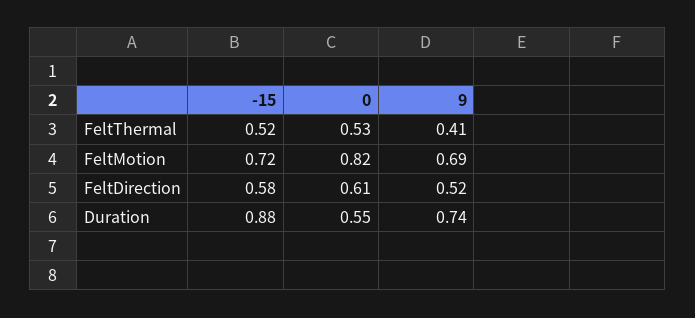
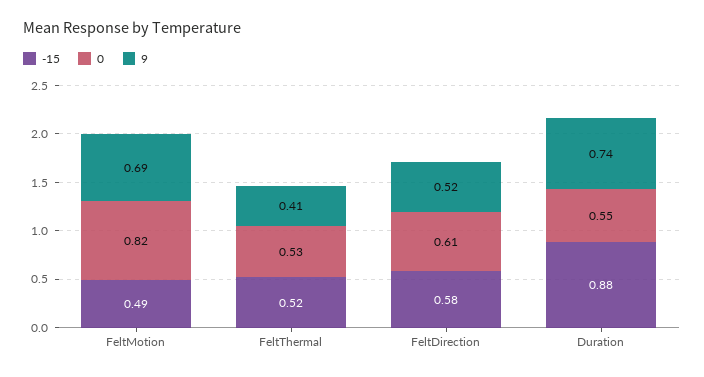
  {
    "-15": {
      "FeltThermal": 0.52,
-     "FeltMotion": 0.72,
+     "FeltMotion": 0.49,
      "FeltDirection": 0.58,
      "Duration": 0.88
    },
    "0": {
      "FeltThermal": 0.53,
      "FeltMotion": 0.82,
      "FeltDirection": 0.61,
      "Duration": 0.55
    },
    "9": {
      "FeltThermal": 0.41,
      "FeltMotion": 0.69,
      "FeltDirection": 0.52,
      "Duration": 0.74
    }
  }

